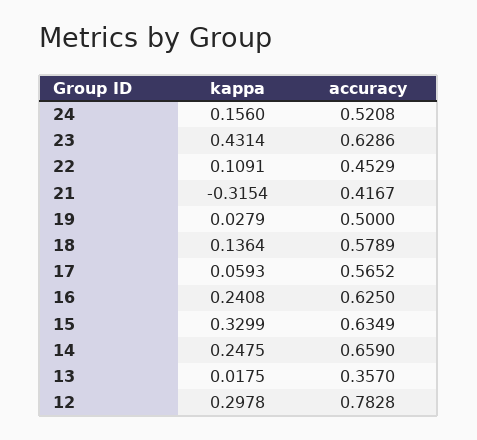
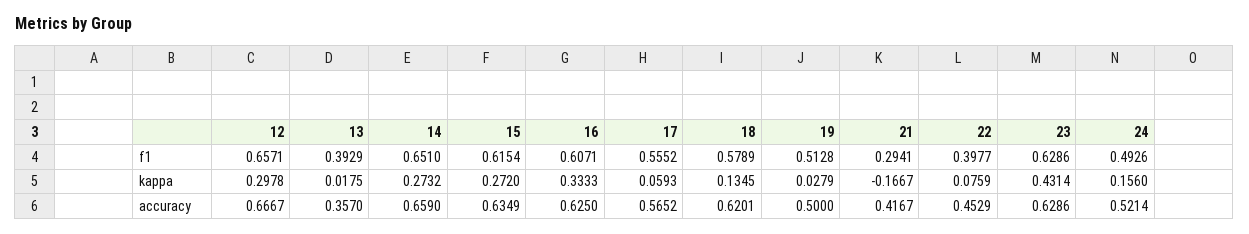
  {
    "kappa": {
      "24": 0.156,
      "23": 0.4314,
-     "22": 0.1091,
+     "22": 0.0759,
-     "21": -0.3154,
+     "21": -0.1667,
      "19": 0.0279,
-     "18": 0.1364,
+     "18": 0.1345,
      "17": 0.0593,
-     "16": 0.2408,
+     "16": 0.3333,
-     "15": 0.3299,
+     "15": 0.272,
-     "14": 0.2475,
+     "14": 0.2732,
      "13": 0.0175,
      "12": 0.2978
    },
    "accuracy": {
-     "24": 0.5208,
+     "24": 0.5214,
      "23": 0.6286,
      "22": 0.4529,
      "21": 0.4167,
      "19": 0.5,
-     "18": 0.5789,
+     "18": 0.6201,
      "17": 0.5652,
      "16": 0.625,
      "15": 0.6349,
      "14": 0.659,
      "13": 0.357,
-     "12": 0.7828
+     "12": 0.6667
-   }
+   },
+   "f1": {
+     "12": 0.6571,
+     "13": 0.3929,
+     "14": 0.651,
+     "15": 0.6154,
+     "16": 0.6071,
+     "17": 0.5552,
+     "18": 0.5789,
+     "19": 0.5128,
+     "21": 0.2941,
+     "22": 0.3977,
+     "23": 0.6286,
+     "24": 0.4926
+   }
  }

